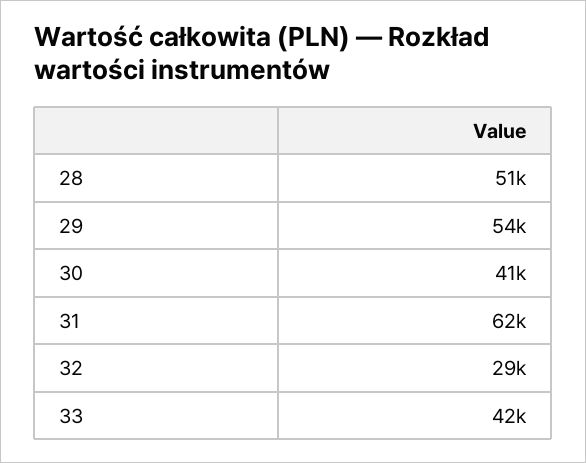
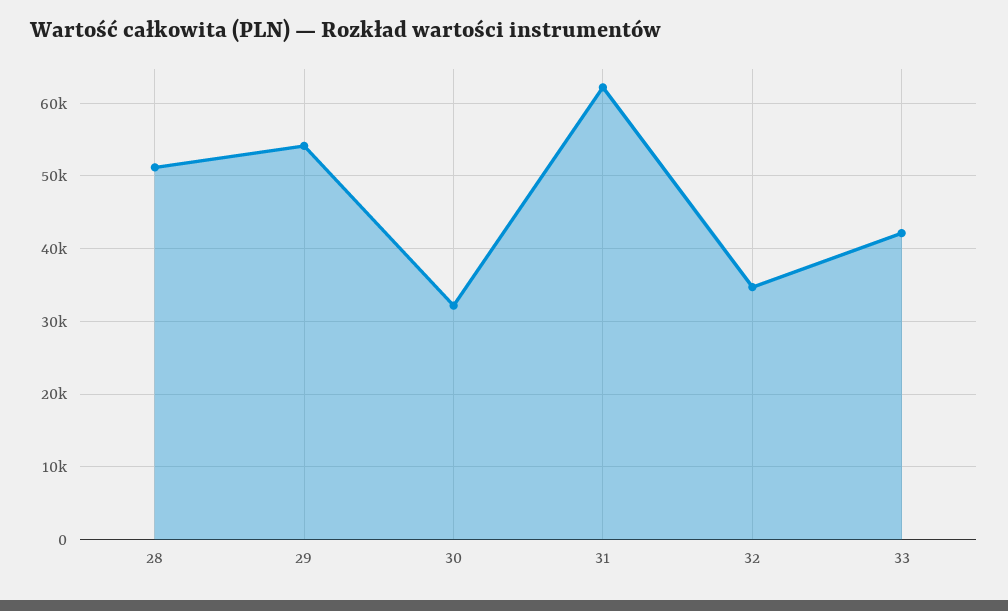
  {
    "28": 51000,
    "29": 54000,
-   "30": 41000,
+   "30": 32000,
    "31": 62000,
-   "32": 29000,
+   "32": 35000,
    "33": 42000
  }

